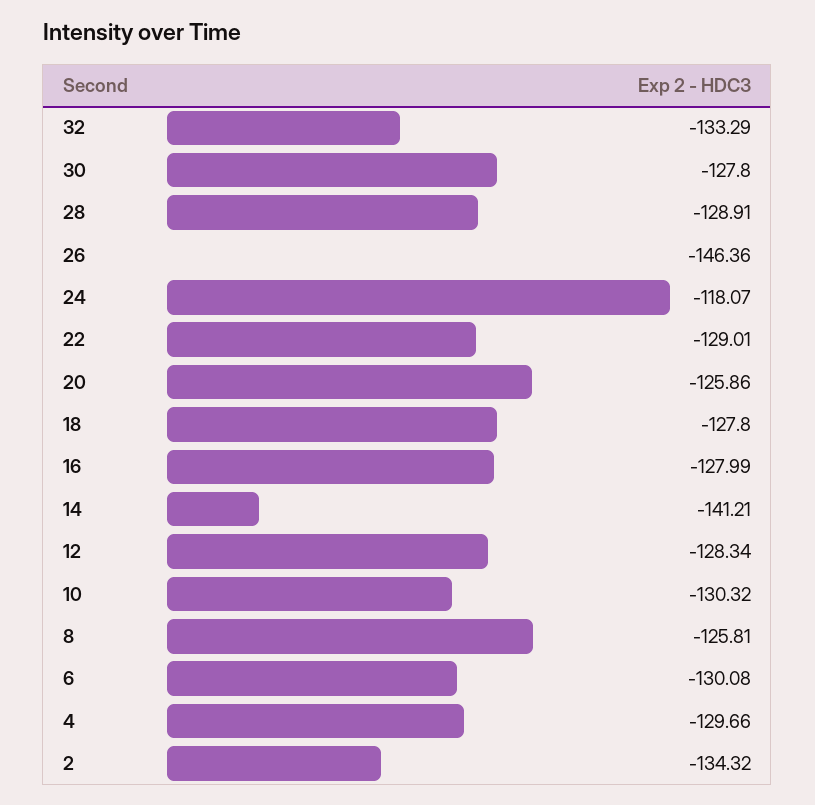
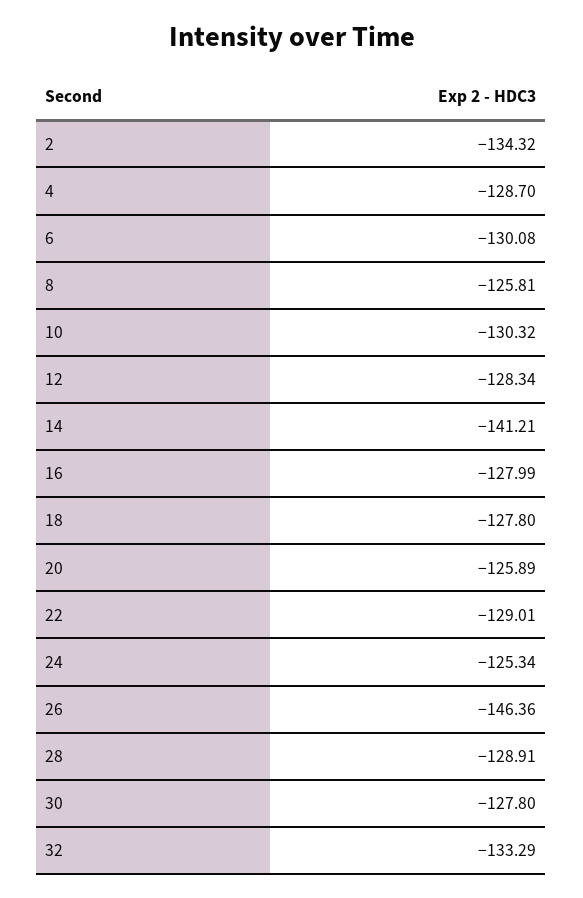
  {
    "32": -133.29,
    "30": -127.8,
    "28": -128.91,
    "26": -146.36,
-   "24": -118.07,
+   "24": -125.34,
    "22": -129.01,
-   "20": -125.86,
+   "20": -125.89,
    "18": -127.8,
    "16": -127.99,
    "14": -141.21,
    "12": -128.34,
    "10": -130.32,
    "8": -125.81,
    "6": -130.08,
-   "4": -129.66,
+   "4": -128.7,
    "2": -134.32
  }

